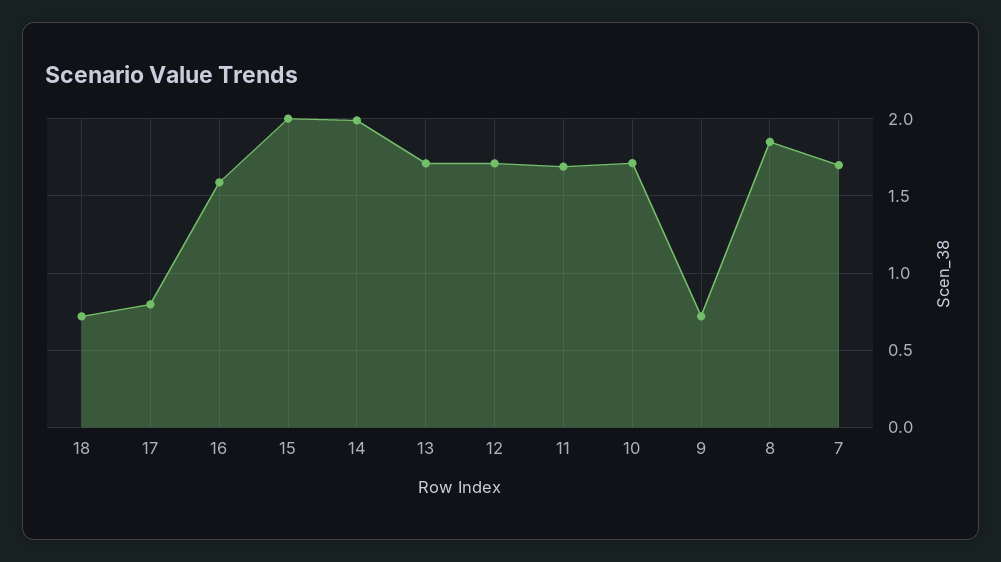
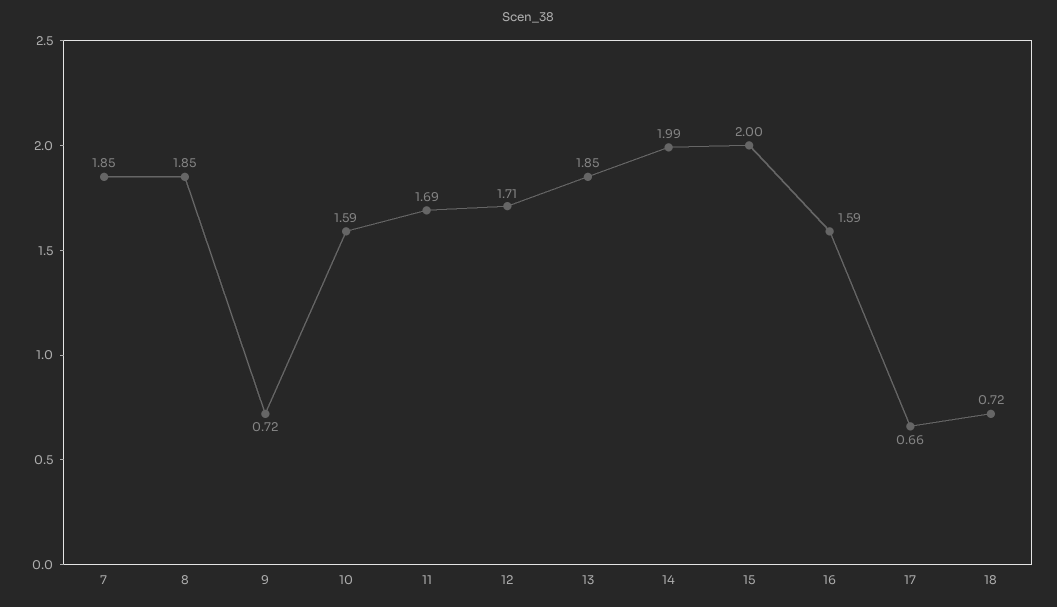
  {
    "18": 0.72,
-   "17": 0.8,
+   "17": 0.66,
    "16": 1.59,
    "15": 2,
    "14": 1.99,
-   "13": 1.7,
+   "13": 1.85,
    "12": 1.71,
    "11": 1.69,
-   "10": 1.7,
+   "10": 1.59,
    "9": 0.72,
    "8": 1.85,
-   "7": 1.7
+   "7": 1.85
  }

